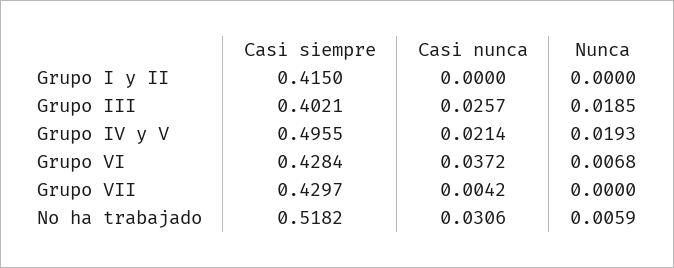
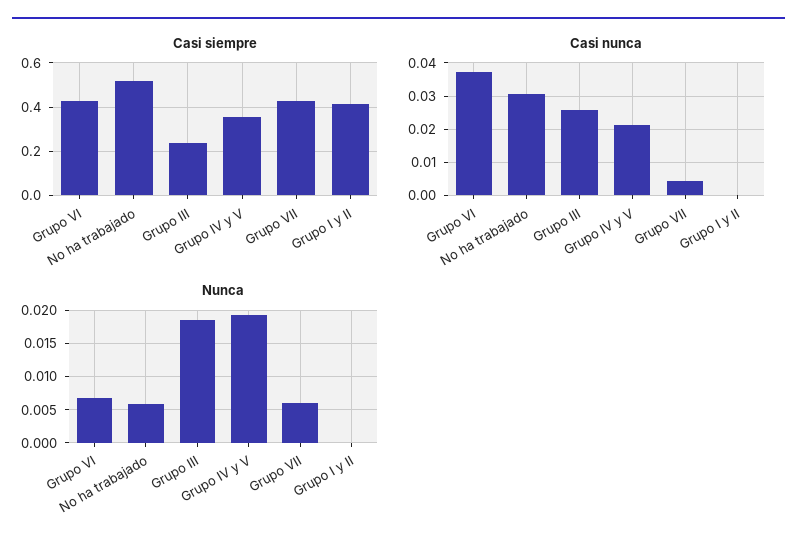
  {
    "Casi siempre": {
      "Grupo I y II": 0.415,
-     "Grupo III": 0.4021,
+     "Grupo III": 0.25,
-     "Grupo IV y V": 0.4955,
+     "Grupo IV y V": 0.35,
      "Grupo VI": 0.4284,
      "Grupo VII": 0.4297,
      "No ha trabajado": 0.5182
    },
    "Casi nunca": {
      "Grupo I y II": 0,
      "Grupo III": 0.0257,
      "Grupo IV y V": 0.0214,
      "Grupo VI": 0.0372,
      "Grupo VII": 0.0042,
      "No ha trabajado": 0.0306
    },
    "Nunca": {
      "Grupo I y II": 0,
      "Grupo III": 0.0185,
      "Grupo IV y V": 0.0193,
      "Grupo VI": 0.0068,
-     "Grupo VII": 0,
+     "Grupo VII": 0.006,
      "No ha trabajado": 0.0059
    }
  }

